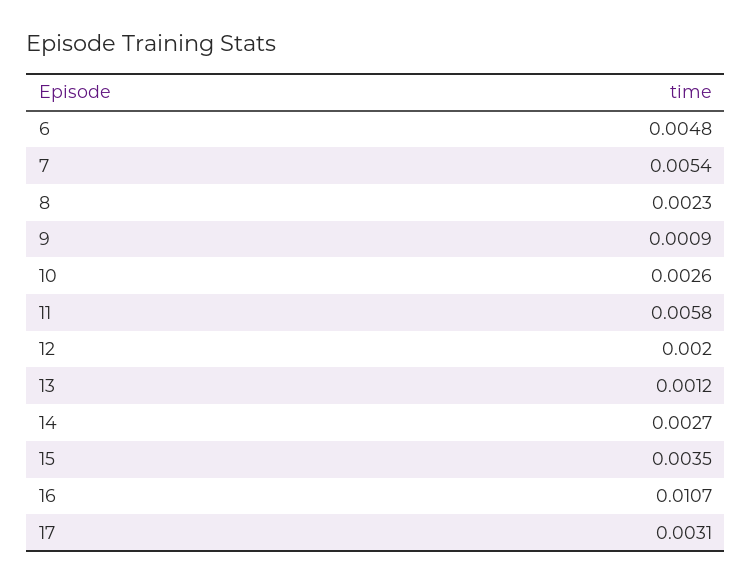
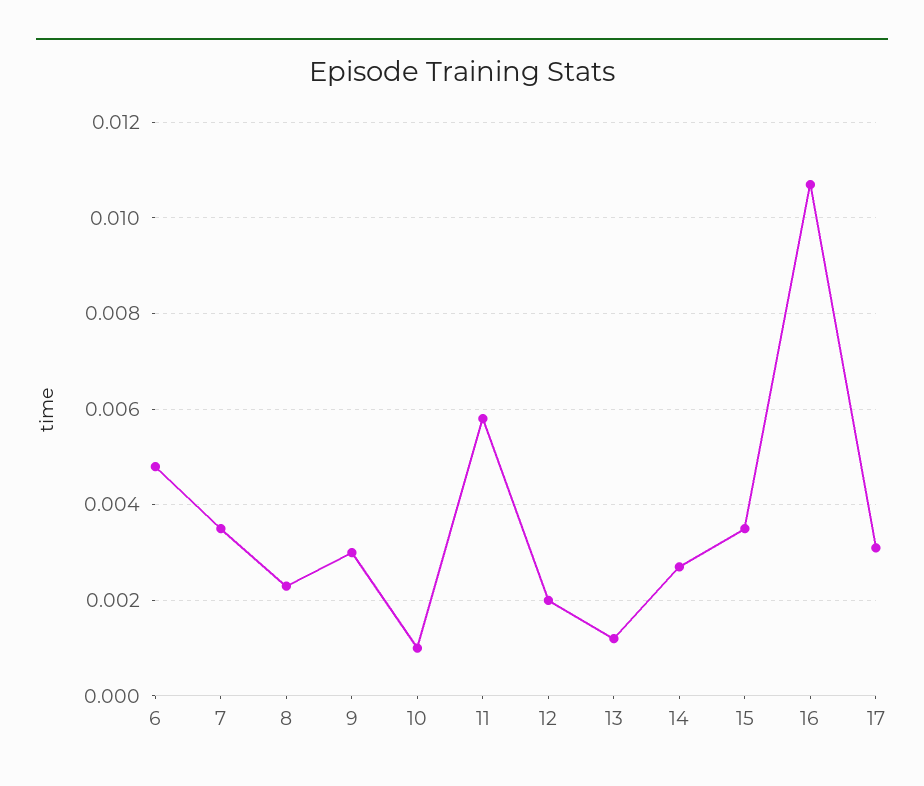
  {
    "6": 0.0048,
-   "7": 0.0054,
+   "7": 0.0035,
    "8": 0.0023,
-   "9": 0.0009,
+   "9": 0.003,
-   "10": 0.0026,
+   "10": 0.001,
    "11": 0.0058,
    "12": 0.002,
    "13": 0.0012,
    "14": 0.0027,
    "15": 0.0035,
    "16": 0.0107,
    "17": 0.0031
  }

